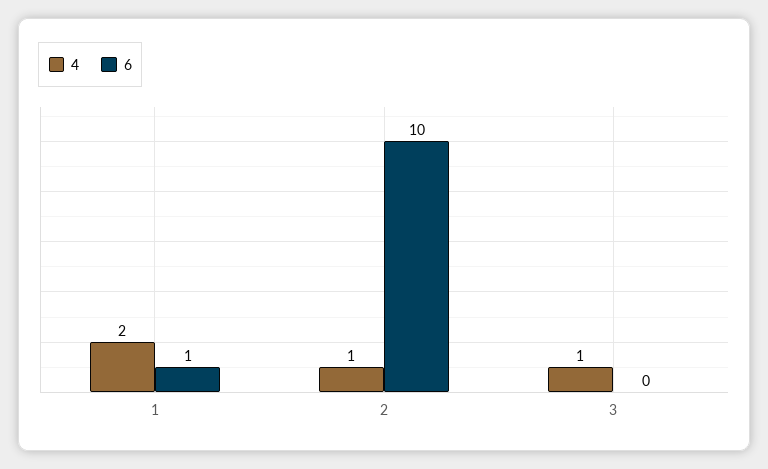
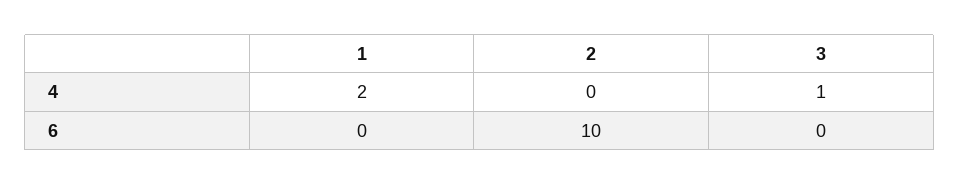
  {
    "4": {
      "1": 2,
-     "2": 1,
+     "2": 0,
      "3": 1
    },
    "6": {
-     "1": 1,
+     "1": 0,
      "2": 10,
      "3": 0
    }
  }

